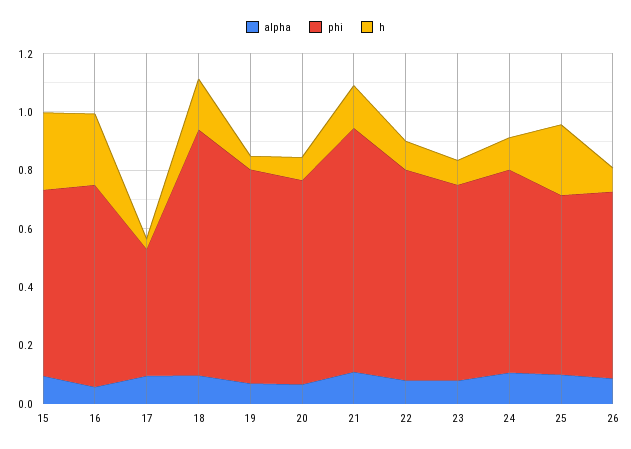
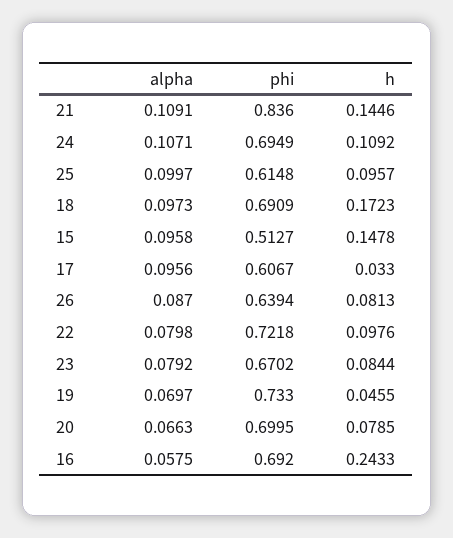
  {
    "alpha": {
      "15": 0.0958,
      "16": 0.0575,
      "17": 0.0956,
      "18": 0.0973,
      "19": 0.0697,
      "20": 0.0663,
      "21": 0.1091,
      "22": 0.0798,
      "23": 0.0792,
      "24": 0.1071,
      "25": 0.0997,
      "26": 0.087
    },
    "phi": {
-     "15": 0.65,
+     "15": 0.5127,
      "16": 0.692,
-     "17": 0.45,
+     "17": 0.6067,
-     "18": 0.85,
+     "18": 0.6909,
      "19": 0.733,
      "20": 0.6995,
      "21": 0.836,
      "22": 0.7218,
      "23": 0.6702,
      "24": 0.6949,
      "25": 0.6148,
      "26": 0.6394
    },
    "h": {
-     "15": 0.25,
+     "15": 0.1478,
      "16": 0.2433,
      "17": 0.033,
      "18": 0.1723,
      "19": 0.0455,
      "20": 0.0785,
      "21": 0.1446,
      "22": 0.0976,
      "23": 0.0844,
      "24": 0.1092,
-     "25": 0.25,
+     "25": 0.0957,
      "26": 0.0813
    }
  }

